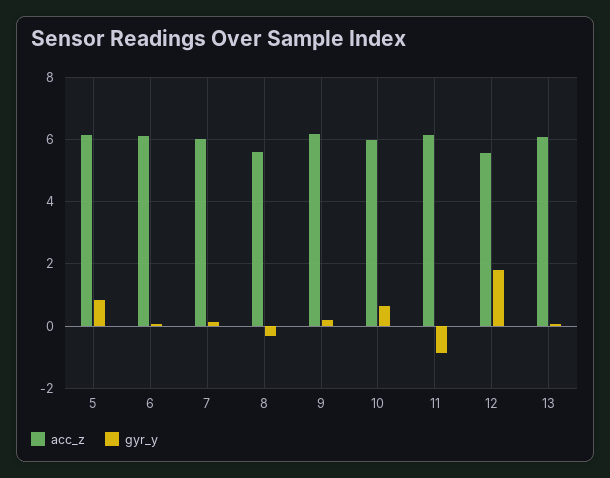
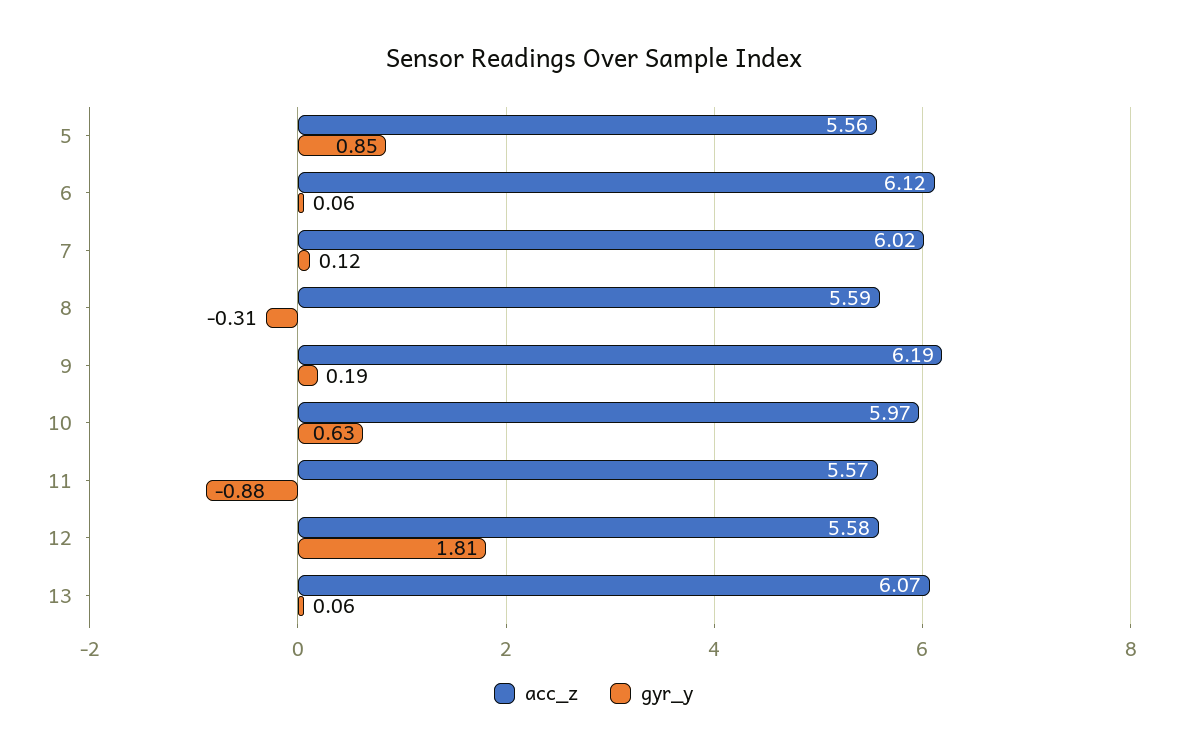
  {
    "acc_z": {
-     "5": 6.2,
+     "5": 5.56,
      "6": 6.12,
      "7": 6.02,
      "8": 5.59,
      "9": 6.19,
      "10": 5.97,
-     "11": 6.2,
+     "11": 5.57,
      "12": 5.58,
      "13": 6.07
    },
    "gyr_y": {
      "5": 0.85,
      "6": 0.06,
      "7": 0.12,
      "8": -0.31,
      "9": 0.19,
      "10": 0.63,
      "11": -0.88,
      "12": 1.81,
      "13": 0.06
    }
  }

